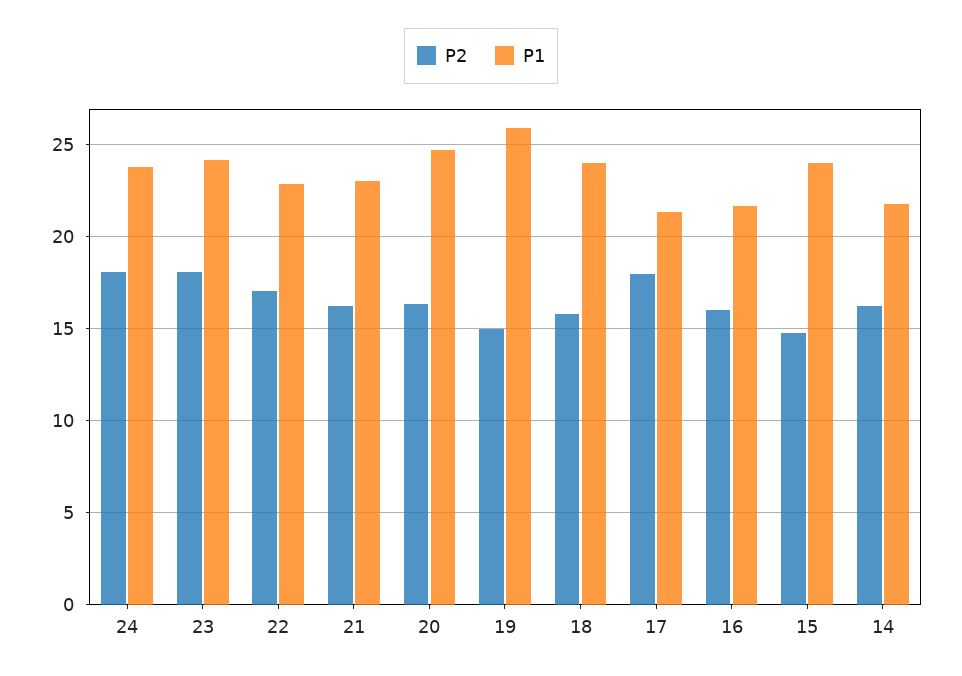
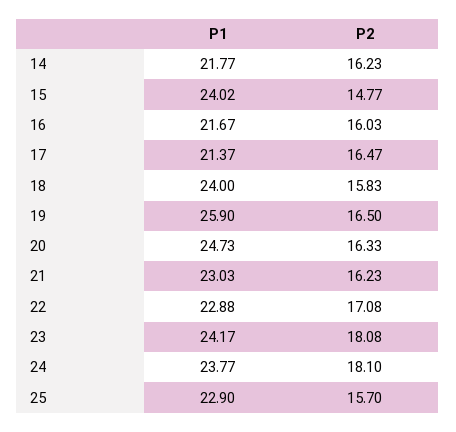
  {
    "P2": {
      "24": 18.1,
      "23": 18.08,
      "22": 17.08,
      "21": 16.23,
      "20": 16.33,
-     "19": 15,
+     "19": 16.5,
      "18": 15.83,
-     "17": 18,
+     "17": 16.47,
      "16": 16.03,
      "15": 14.77,
-     "14": 16.23
+     "14": 16.23,
+     "25": 15.7
    },
    "P1": {
      "24": 23.77,
      "23": 24.17,
      "22": 22.88,
      "21": 23.03,
      "20": 24.73,
      "19": 25.9,
      "18": 24,
      "17": 21.37,
      "16": 21.67,
      "15": 24.02,
-     "14": 21.77
+     "14": 21.77,
+     "25": 22.9
    }
  }

